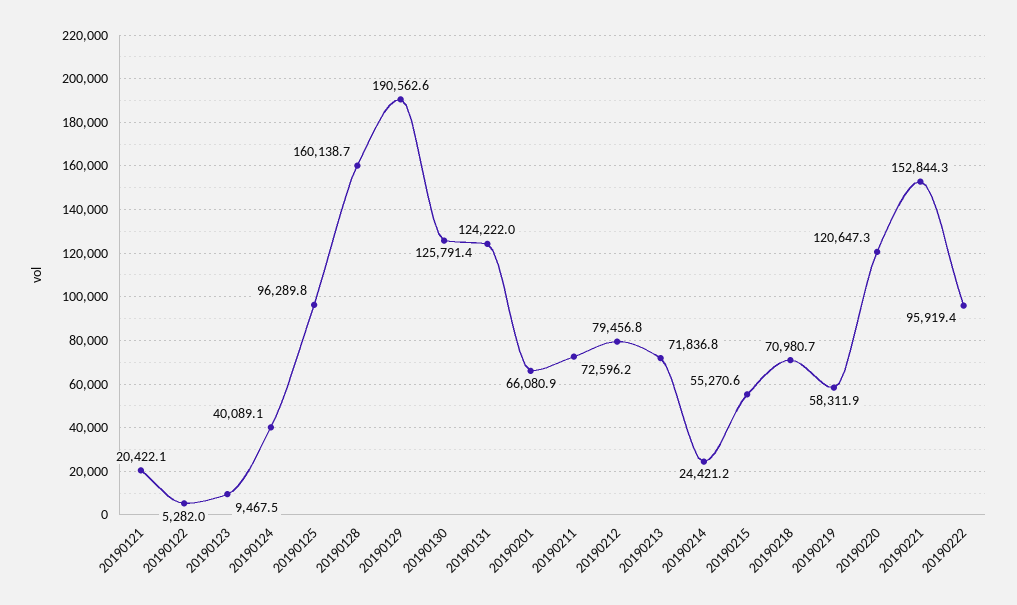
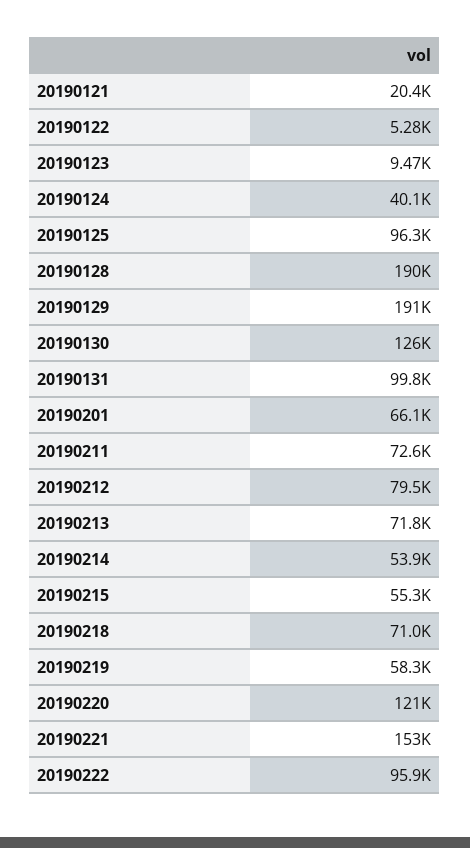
  {
    "20190121": 20422.1,
    "20190122": 5282,
    "20190123": 9467.5,
    "20190124": 40089.1,
    "20190125": 96289.8,
-   "20190128": 160138.7,
+   "20190128": 190000,
    "20190129": 190562.6,
    "20190130": 125791.4,
-   "20190131": 124222,
+   "20190131": 99800,
    "20190201": 66080.9,
    "20190211": 72596.2,
    "20190212": 79456.8,
    "20190213": 71836.8,
-   "20190214": 24421.2,
+   "20190214": 53900,
    "20190215": 55270.6,
    "20190218": 70980.7,
    "20190219": 58311.9,
    "20190220": 120647.3,
    "20190221": 152844.3,
    "20190222": 95919.4
  }

